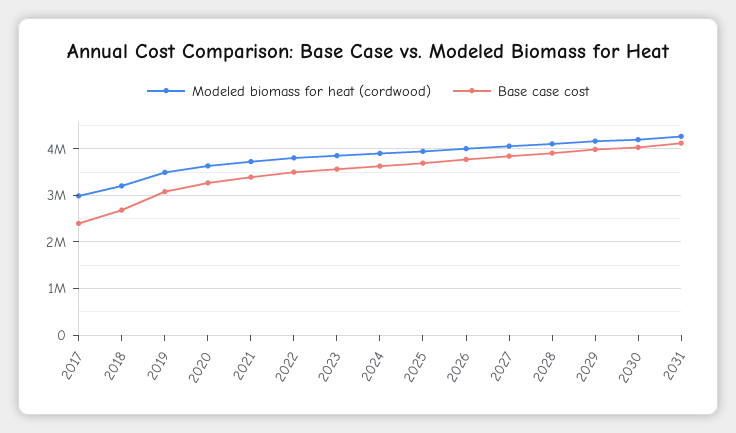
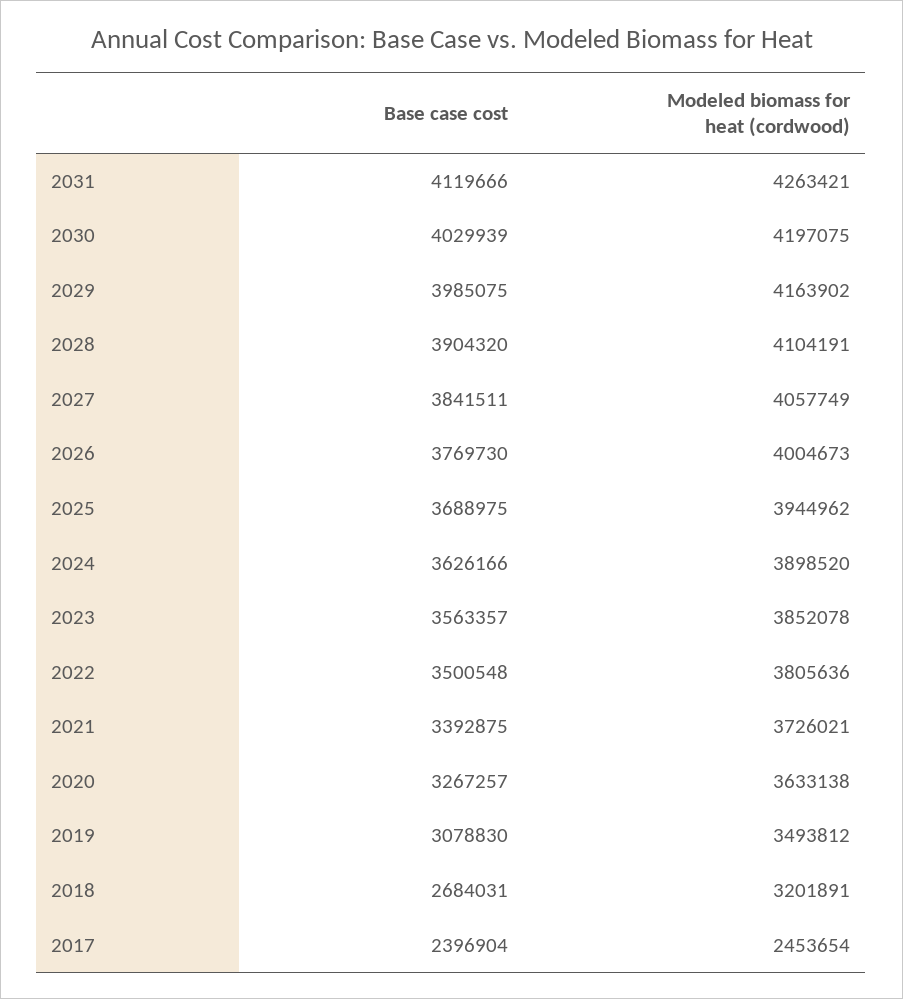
  {
    "Modeled biomass for heat (cordwood)": {
-     "2017": 3000000,
+     "2017": 2453654,
      "2018": 3201891,
      "2019": 3493812,
      "2020": 3633138,
      "2021": 3726021,
      "2022": 3805636,
      "2023": 3852078,
      "2024": 3898520,
      "2025": 3944962,
      "2026": 4004673,
      "2027": 4057749,
      "2028": 4104191,
      "2029": 4163902,
      "2030": 4197075,
      "2031": 4263421
    },
    "Base case cost": {
      "2017": 2396904,
      "2018": 2684031,
      "2019": 3078830,
      "2020": 3267257,
      "2021": 3392875,
      "2022": 3500548,
      "2023": 3563357,
      "2024": 3626166,
      "2025": 3688975,
      "2026": 3769730,
      "2027": 3841511,
      "2028": 3904320,
      "2029": 3985075,
      "2030": 4029939,
      "2031": 4119666
    }
  }

